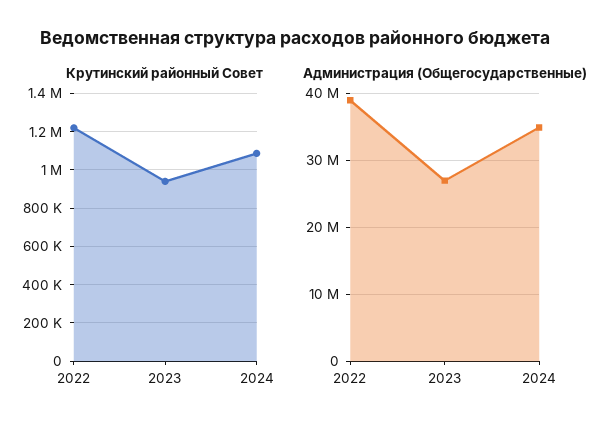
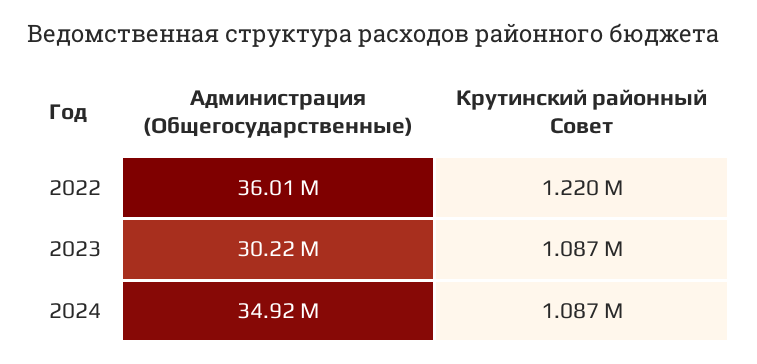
  {
    "Крутинский районный Совет": {
      "2022": 1220000,
-     "2023": 950000,
+     "2023": 1087000,
      "2024": 1087000
    },
    "Администрация (Общегосударственные)": {
-     "2022": 39000000,
+     "2022": 36010000,
-     "2023": 27000000,
+     "2023": 30220000,
      "2024": 34920000
    }
  }

